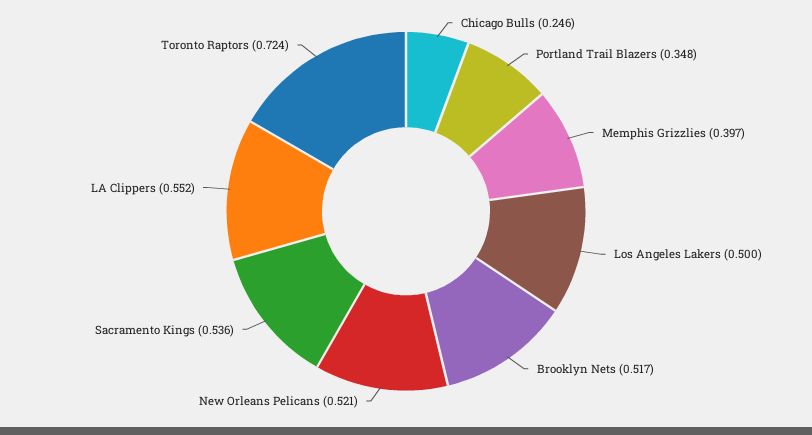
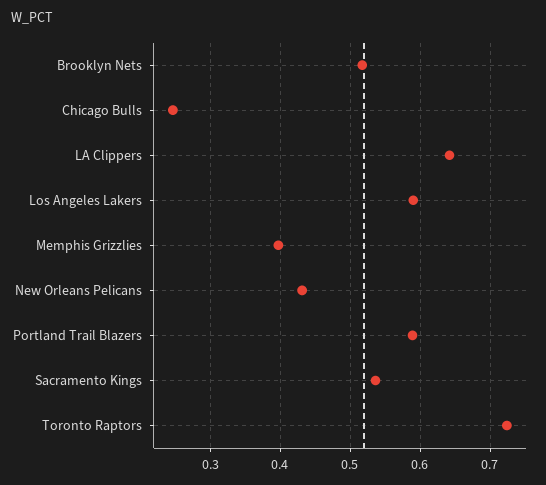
  {
    "Chicago Bulls": 0.246,
-   "Portland Trail Blazers": 0.348,
+   "Portland Trail Blazers": 0.59,
    "Memphis Grizzlies": 0.397,
-   "Los Angeles Lakers": 0.5,
+   "Los Angeles Lakers": 0.59,
    "Brooklyn Nets": 0.517,
-   "New Orleans Pelicans": 0.521,
+   "New Orleans Pelicans": 0.43,
    "Sacramento Kings": 0.536,
-   "LA Clippers": 0.552,
+   "LA Clippers": 0.64,
    "Toronto Raptors": 0.724
  }

